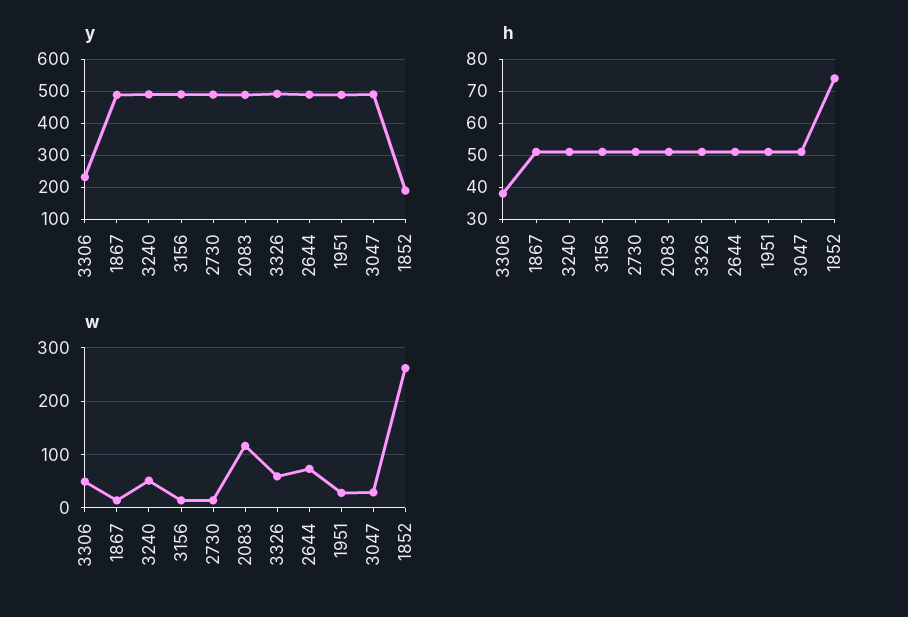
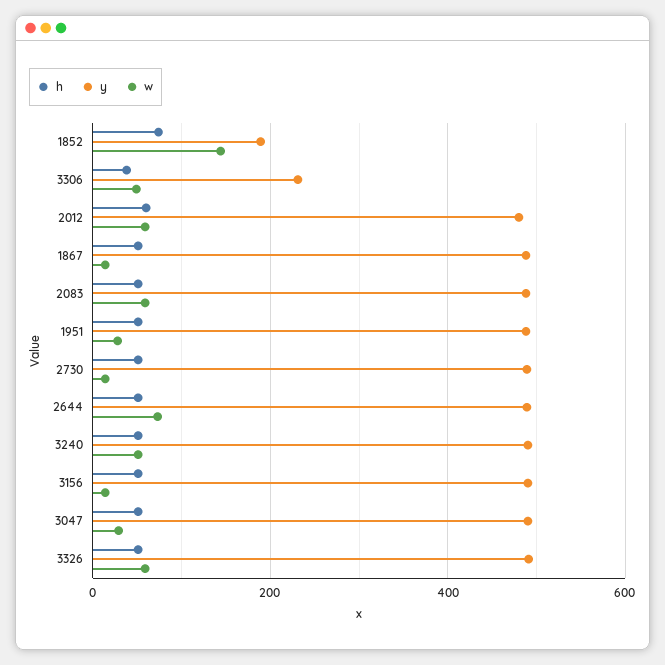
  {
    "y": {
      "3306": 240,
      "1867": 480,
      "3240": 500,
      "3156": 500,
      "2730": 480,
      "2083": 480,
      "3326": 500,
      "2644": 480,
      "1951": 480,
      "3047": 500,
-     "1852": 180
+     "1852": 180,
+     "2012": 480
    },
    "h": {
      "3306": 40,
      "1867": 50,
      "3240": 50,
      "3156": 50,
      "2730": 50,
      "2083": 50,
      "3326": 50,
      "2644": 50,
      "1951": 50,
      "3047": 50,
-     "1852": 75
+     "1852": 75,
+     "2012": 60
    },
    "w": {
      "3306": 40,
      "1867": 20,
      "3240": 60,
      "3156": 20,
      "2730": 20,
-     "2083": 120,
+     "2083": 60,
      "3326": 60,
      "2644": 80,
      "1951": 20,
      "3047": 20,
-     "1852": 260
+     "1852": 140,
+     "2012": 60
    }
  }

